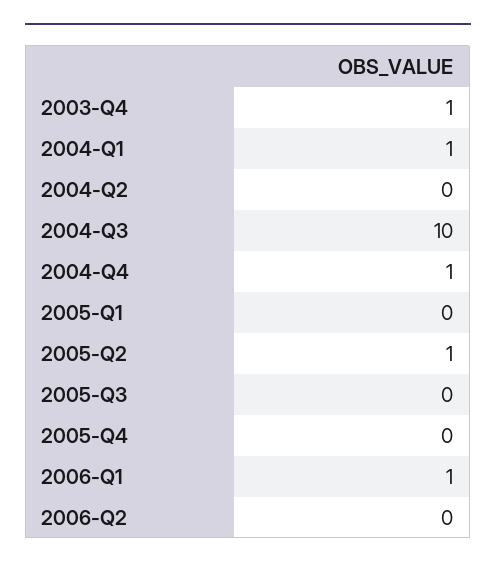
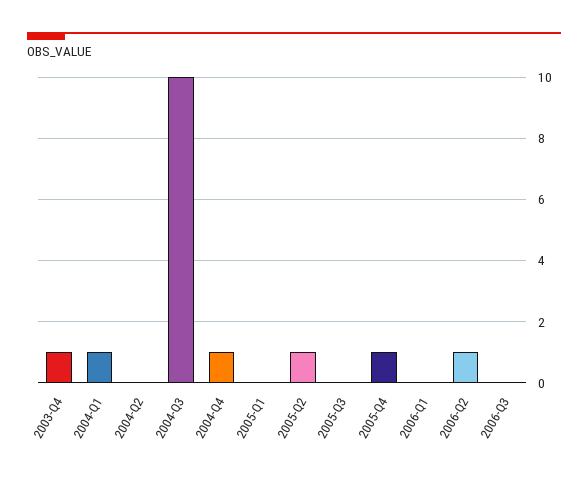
  {
    "2003-Q4": 1,
    "2004-Q1": 1,
    "2004-Q2": 0,
    "2004-Q3": 10,
    "2004-Q4": 1,
    "2005-Q1": 0,
    "2005-Q2": 1,
    "2005-Q3": 0,
-   "2005-Q4": 0,
+   "2005-Q4": 1,
-   "2006-Q1": 1,
+   "2006-Q1": 0,
-   "2006-Q2": 0
+   "2006-Q2": 1,
+   "2006-Q3": 0
  }

